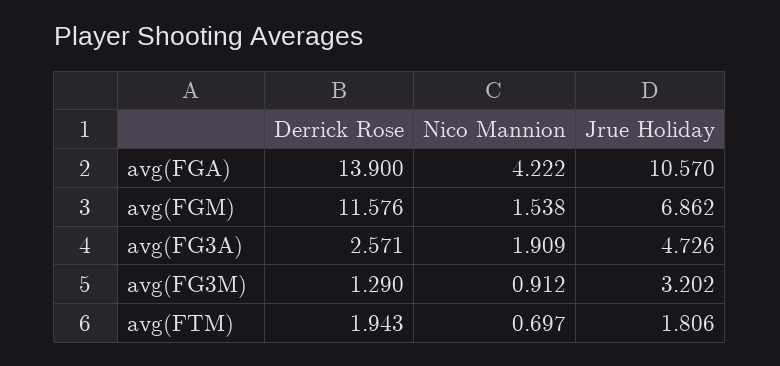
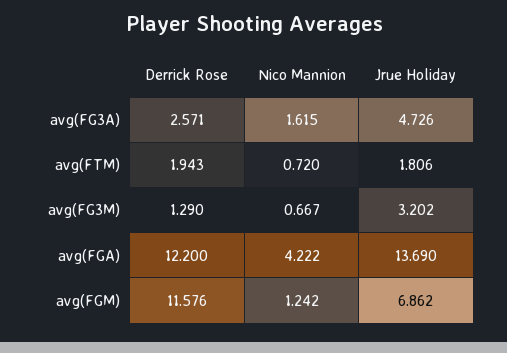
  {
    "Derrick Rose": {
-     "avg(FGA)": 13.9,
+     "avg(FGA)": 12.2,
      "avg(FGM)": 11.576,
      "avg(FG3A)": 2.571,
      "avg(FG3M)": 1.29,
      "avg(FTM)": 1.943
    },
    "Nico Mannion": {
      "avg(FGA)": 4.222,
-     "avg(FGM)": 1.538,
+     "avg(FGM)": 1.242,
-     "avg(FG3A)": 1.909,
+     "avg(FG3A)": 1.615,
-     "avg(FG3M)": 0.912,
+     "avg(FG3M)": 0.667,
-     "avg(FTM)": 0.697
+     "avg(FTM)": 0.72
    },
    "Jrue Holiday": {
-     "avg(FGA)": 10.57,
+     "avg(FGA)": 13.69,
      "avg(FGM)": 6.862,
      "avg(FG3A)": 4.726,
      "avg(FG3M)": 3.202,
      "avg(FTM)": 1.806
    }
  }

